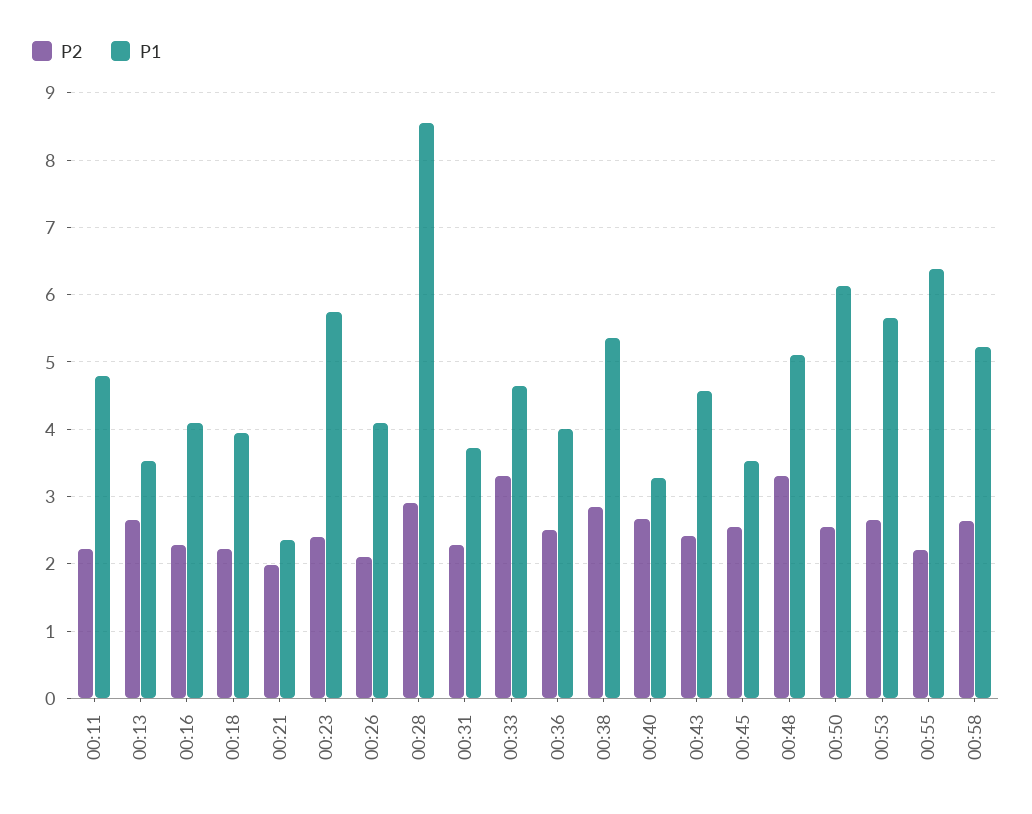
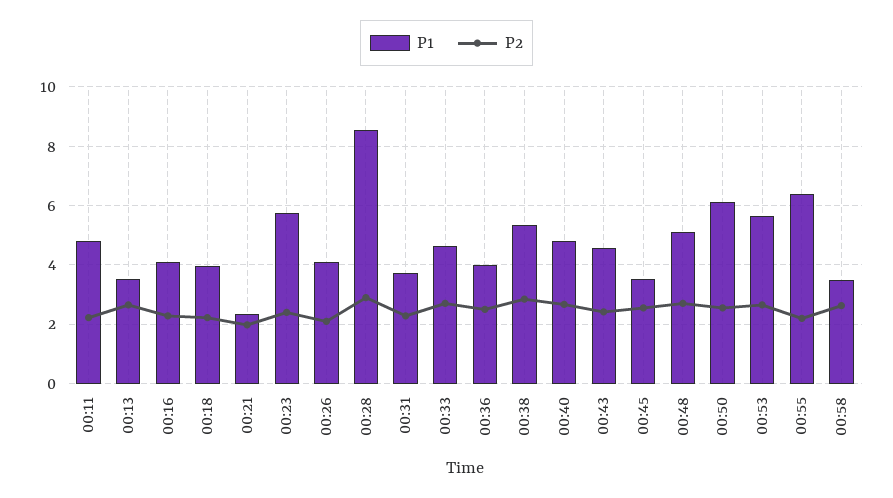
  {
    "P2": {
      "00:11": 2.2,
      "00:13": 2.7,
      "00:16": 2.3,
      "00:18": 2.2,
      "00:21": 2,
      "00:23": 2.4,
      "00:26": 2.1,
      "00:28": 2.9,
      "00:31": 2.3,
-     "00:33": 3.3,
+     "00:33": 2.75,
      "00:36": 2.5,
      "00:38": 2.9,
      "00:40": 2.7,
      "00:43": 2.4,
      "00:45": 2.6,
-     "00:48": 3.3,
+     "00:48": 2.75,
      "00:50": 2.6,
      "00:53": 2.7,
      "00:55": 2.2,
      "00:58": 2.6
    },
    "P1": {
      "00:11": 4.8,
      "00:13": 3.5,
      "00:16": 4.1,
      "00:18": 4,
      "00:21": 2.4,
      "00:23": 5.8,
      "00:26": 4.1,
      "00:28": 8.6,
      "00:31": 3.7,
      "00:33": 4.7,
      "00:36": 4,
      "00:38": 5.4,
-     "00:40": 3.3,
+     "00:40": 4.75,
      "00:43": 4.6,
      "00:45": 3.5,
      "00:48": 5.1,
      "00:50": 6.1,
      "00:53": 5.7,
      "00:55": 6.4,
-     "00:58": 5.2
+     "00:58": 3.5
    }
  }

